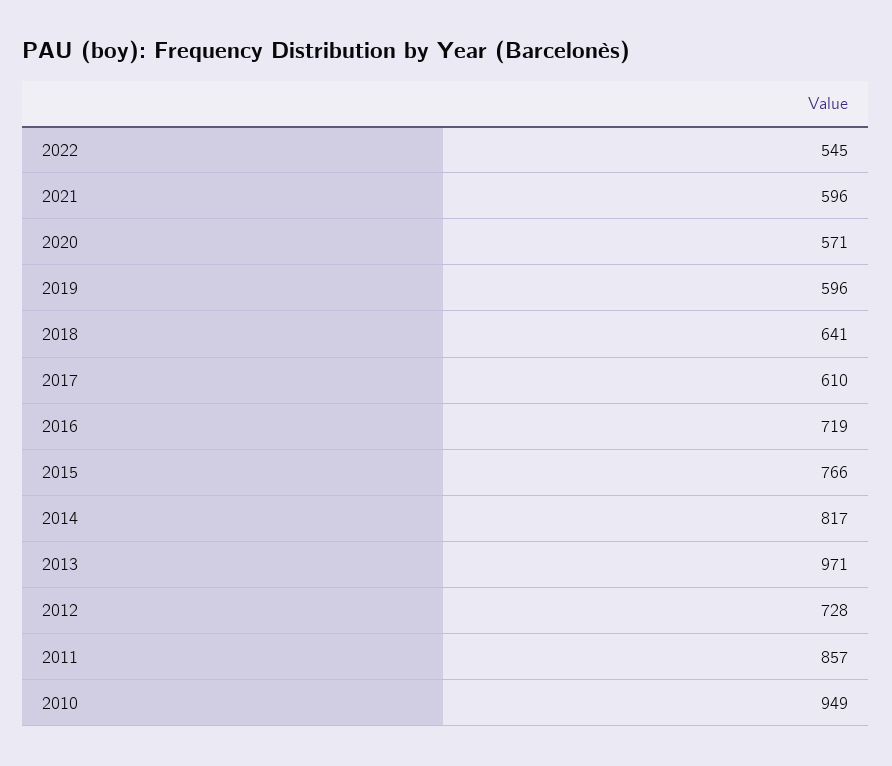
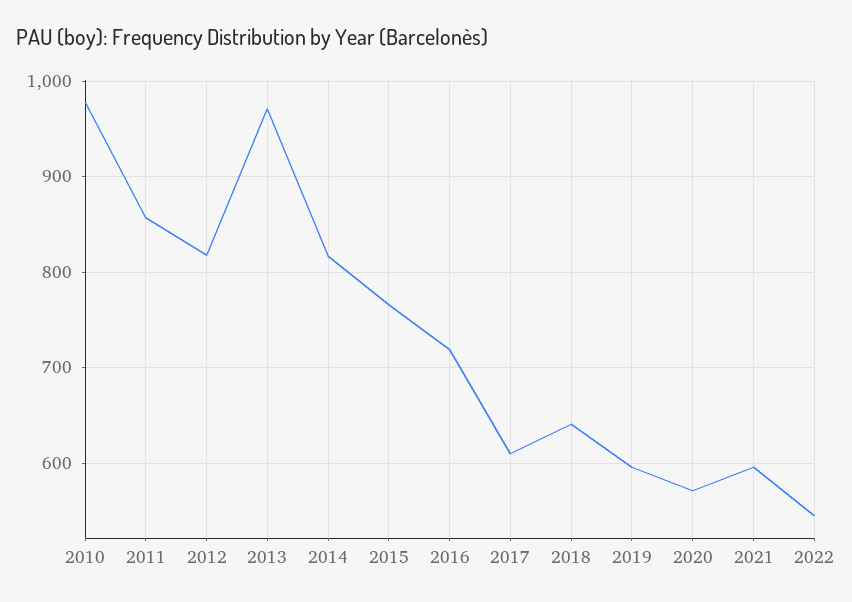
  {
    "2022": 545,
    "2021": 596,
    "2020": 571,
    "2019": 596,
    "2018": 641,
    "2017": 610,
    "2016": 719,
    "2015": 766,
    "2014": 817,
    "2013": 971,
-   "2012": 728,
+   "2012": 820,
    "2011": 857,
-   "2010": 949
+   "2010": 980
  }

